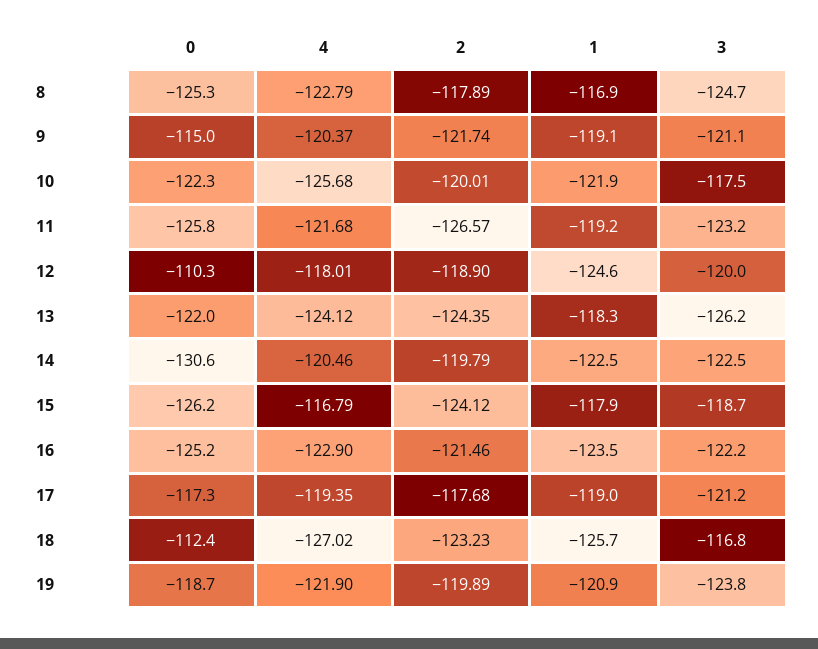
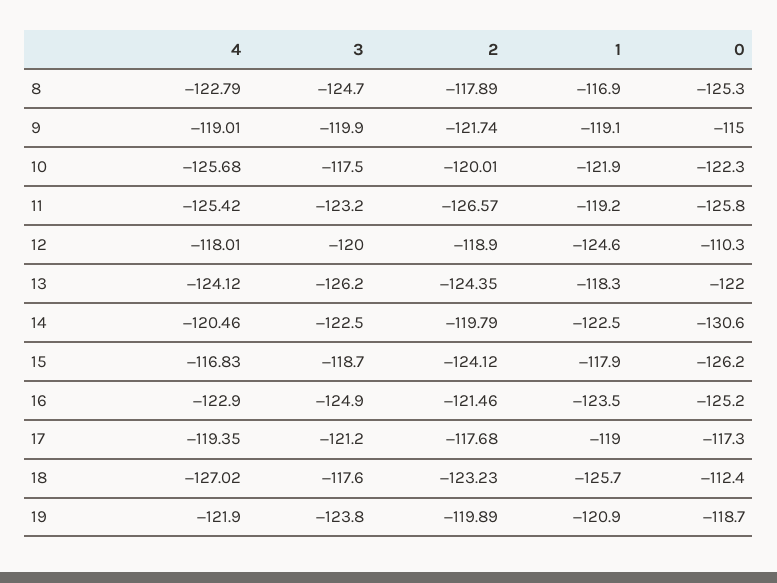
  {
    "0": {
      "8": -125.3,
      "9": -115,
      "10": -122.3,
      "11": -125.8,
      "12": -110.3,
      "13": -122,
      "14": -130.6,
      "15": -126.2,
      "16": -125.2,
      "17": -117.3,
      "18": -112.4,
      "19": -118.7
    },
    "4": {
      "8": -122.79,
-     "9": -120.37,
+     "9": -119.01,
      "10": -125.68,
-     "11": -121.68,
+     "11": -125.42,
      "12": -118.01,
      "13": -124.12,
      "14": -120.46,
-     "15": -116.79,
+     "15": -116.83,
      "16": -122.9,
      "17": -119.35,
      "18": -127.02,
      "19": -121.9
    },
    "2": {
      "8": -117.89,
      "9": -121.74,
      "10": -120.01,
      "11": -126.57,
      "12": -118.9,
      "13": -124.35,
      "14": -119.79,
      "15": -124.12,
      "16": -121.46,
      "17": -117.68,
      "18": -123.23,
      "19": -119.89
    },
    "1": {
      "8": -116.9,
      "9": -119.1,
      "10": -121.9,
      "11": -119.2,
      "12": -124.6,
      "13": -118.3,
      "14": -122.5,
      "15": -117.9,
      "16": -123.5,
      "17": -119,
      "18": -125.7,
      "19": -120.9
    },
    "3": {
      "8": -124.7,
-     "9": -121.1,
+     "9": -119.9,
      "10": -117.5,
      "11": -123.2,
      "12": -120,
      "13": -126.2,
      "14": -122.5,
      "15": -118.7,
-     "16": -122.2,
+     "16": -124.9,
      "17": -121.2,
-     "18": -116.8,
+     "18": -117.6,
      "19": -123.8
    }
  }

